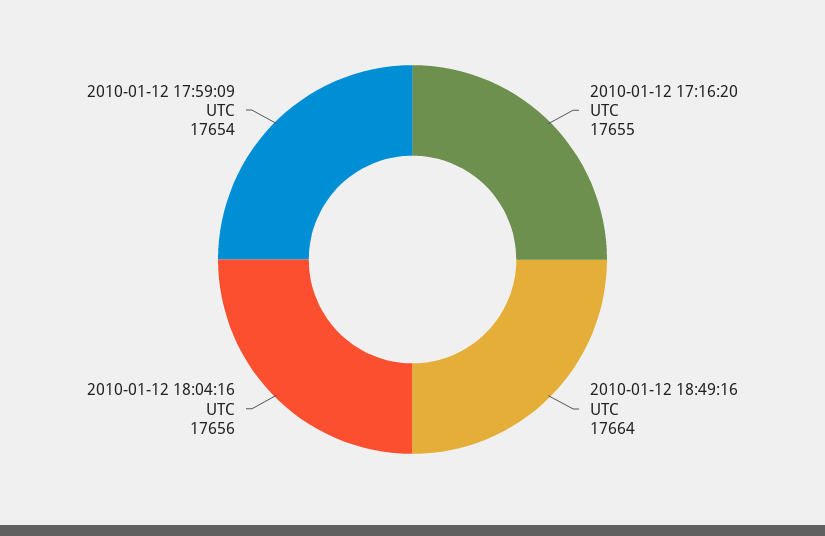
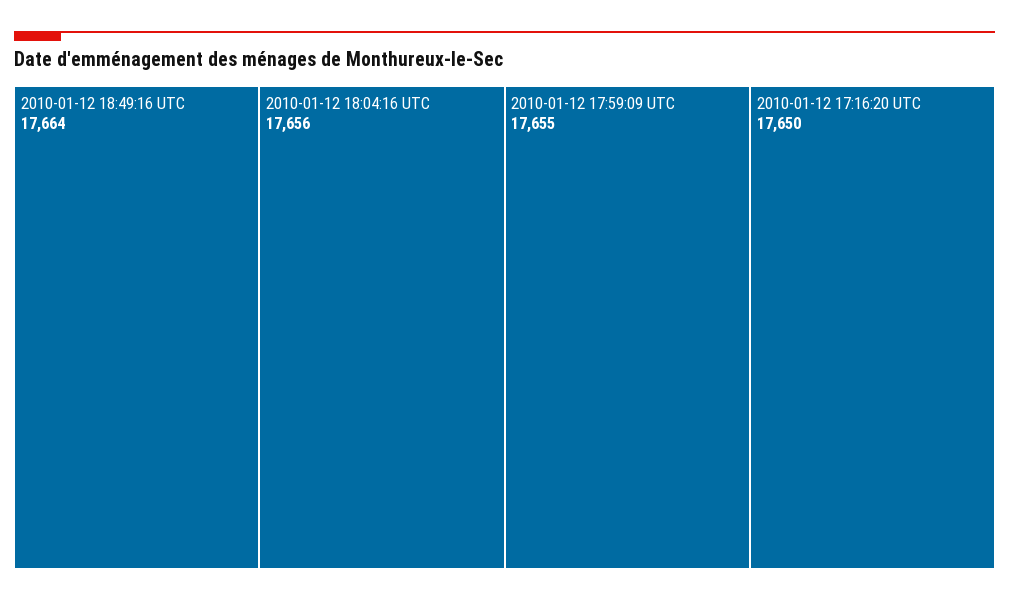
  {
-   "2010-01-12 17:16:20 UTC": 17655,
+   "2010-01-12 17:16:20 UTC": 17650,
    "2010-01-12 18:49:16 UTC": 17664,
    "2010-01-12 18:04:16 UTC": 17656,
-   "2010-01-12 17:59:09 UTC": 17654
+   "2010-01-12 17:59:09 UTC": 17655
  }

